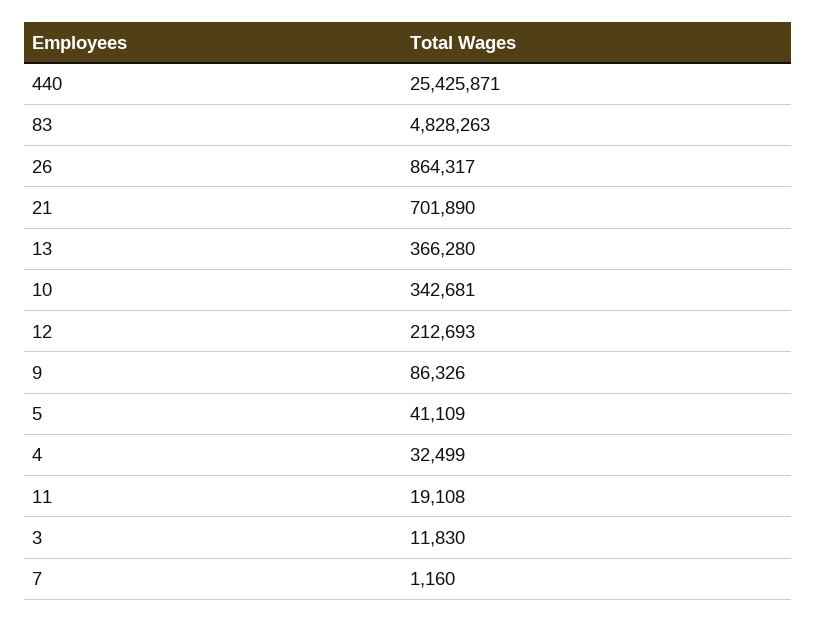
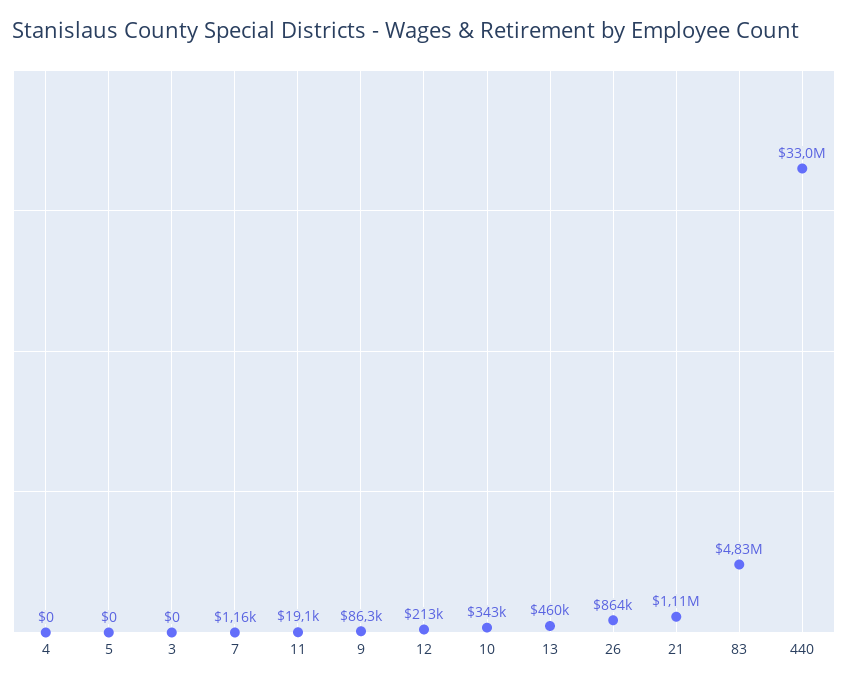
  {
-   "440": 25425871,
+   "440": 33000000,
    "83": 4828263,
    "26": 864317,
-   "21": 701890,
+   "21": 1110000,
-   "13": 366280,
+   "13": 460000,
    "10": 342681,
    "12": 212693,
    "9": 86326,
-   "5": 41109,
+   "5": 0,
-   "4": 32499,
+   "4": 0,
    "11": 19108,
-   "3": 11830,
+   "3": 0,
    "7": 1160
  }

